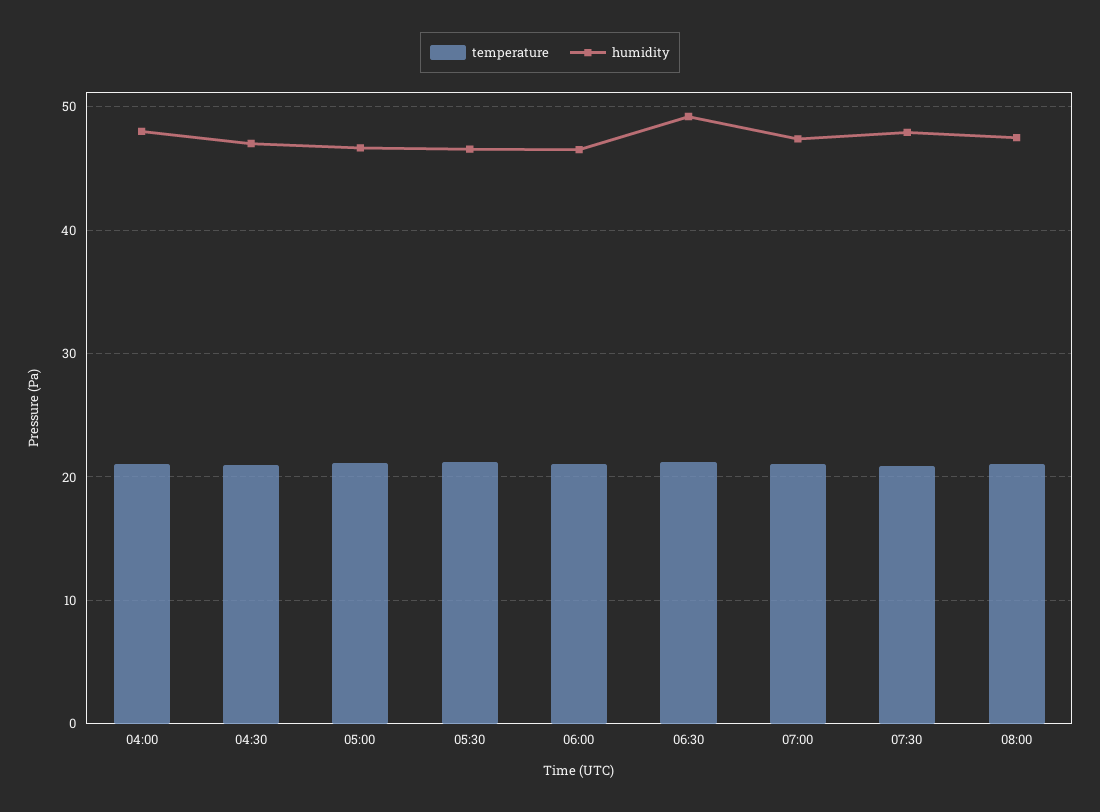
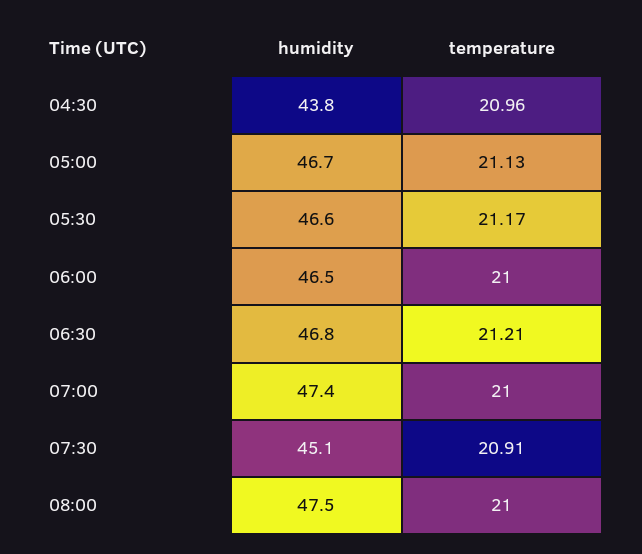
  {
    "temperature": {
-     "04:00": 21,
      "04:30": 20.96,
      "05:00": 21.13,
      "05:30": 21.17,
      "06:00": 21,
      "06:30": 21.21,
      "07:00": 21,
      "07:30": 20.91,
      "08:00": 21
    },
    "humidity": {
-     "04:00": 48,
-     "04:30": 47,
+     "04:30": 43.8,
      "05:00": 46.7,
      "05:30": 46.6,
      "06:00": 46.5,
-     "06:30": 49,
+     "06:30": 46.8,
      "07:00": 47.4,
-     "07:30": 48,
+     "07:30": 45.1,
      "08:00": 47.5
    }
  }

